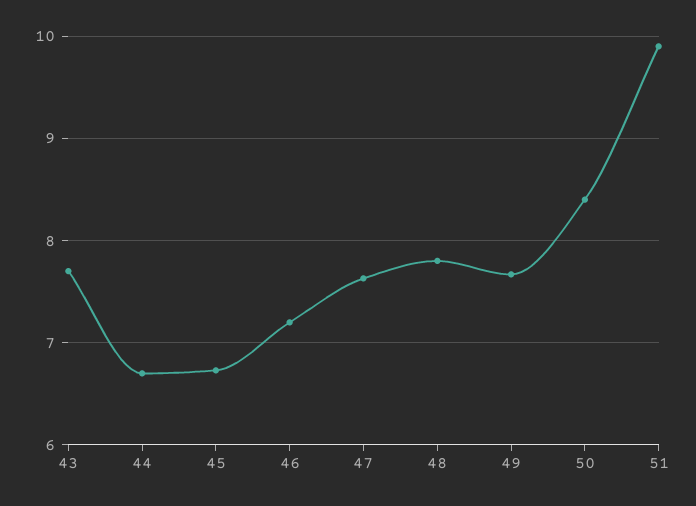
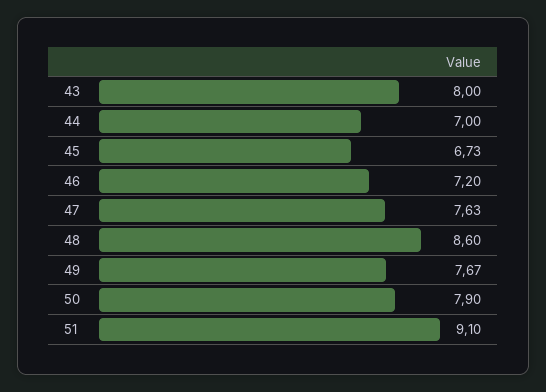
  {
-   "43": 7.7,
+   "43": 8,
-   "44": 6.7,
+   "44": 7,
    "45": 6.73,
    "46": 7.2,
    "47": 7.63,
-   "48": 7.8,
+   "48": 8.6,
    "49": 7.67,
-   "50": 8.4,
+   "50": 7.9,
-   "51": 9.9
+   "51": 9.1
  }

